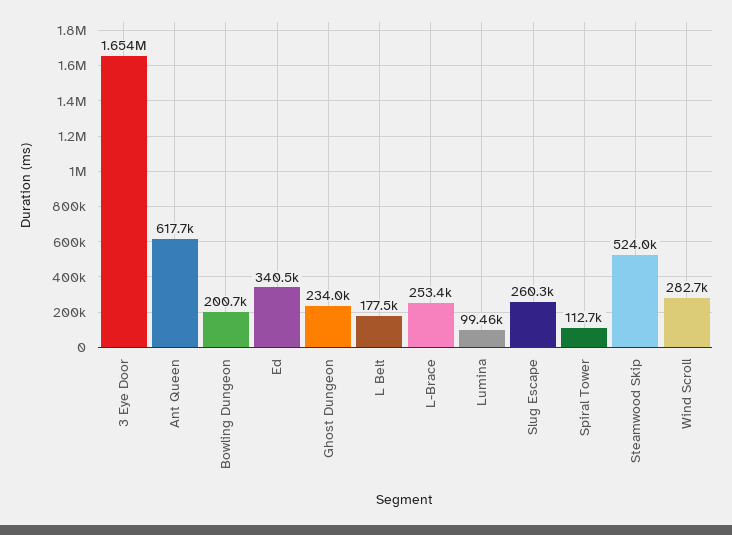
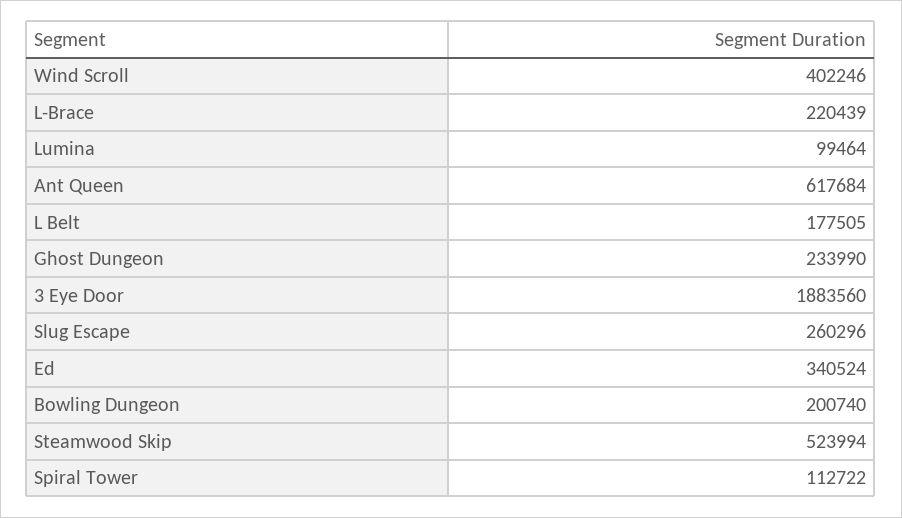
  {
-   "3 Eye Door": 1654000,
+   "3 Eye Door": 1883560,
    "Ant Queen": 617684,
    "Bowling Dungeon": 200740,
    "Ed": 340524,
    "Ghost Dungeon": 233990,
    "L Belt": 177505,
-   "L-Brace": 253400,
+   "L-Brace": 220439,
    "Lumina": 99464,
    "Slug Escape": 260296,
    "Spiral Tower": 112722,
    "Steamwood Skip": 523994,
-   "Wind Scroll": 282700
+   "Wind Scroll": 402246
  }

